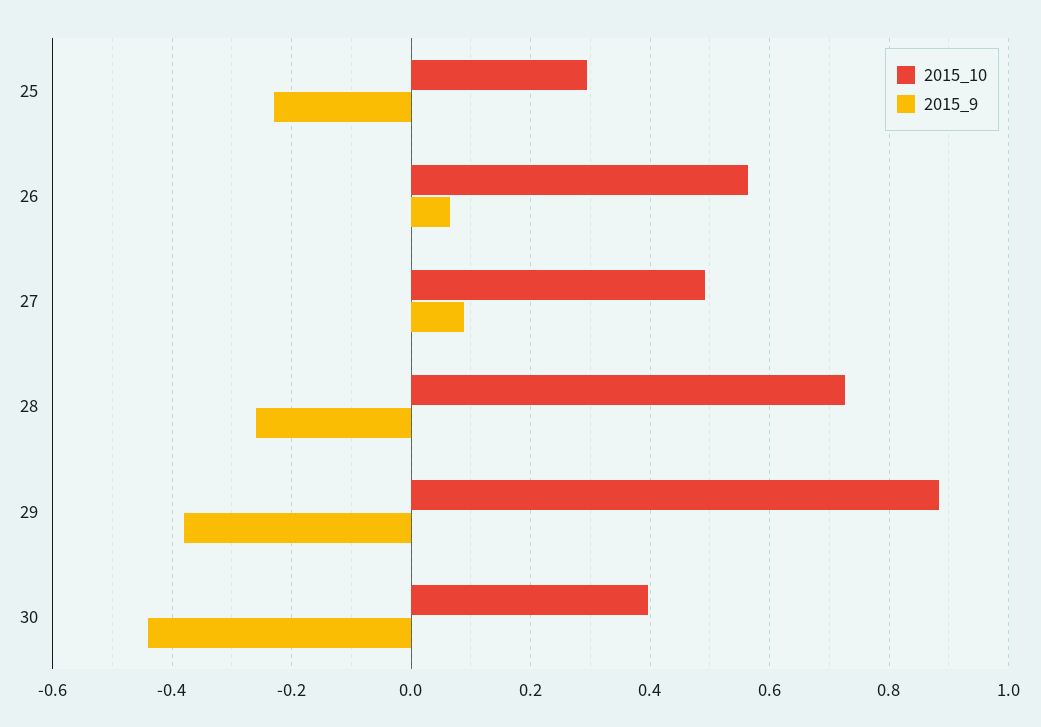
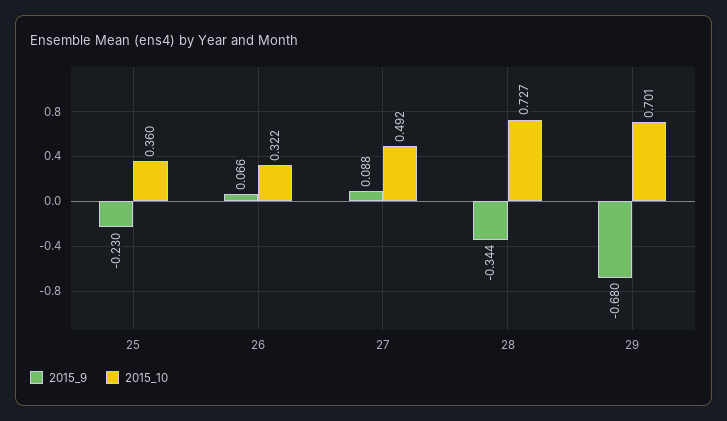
  {
    "2015_10": {
-     "25": 0.3,
+     "25": 0.36,
-     "26": 0.56,
+     "26": 0.322,
      "27": 0.492,
      "28": 0.727,
-     "29": 0.88,
+     "29": 0.701
-     "30": 0.4
    },
    "2015_9": {
      "25": -0.23,
      "26": 0.066,
      "27": 0.088,
-     "28": -0.26,
+     "28": -0.344,
-     "29": -0.38,
+     "29": -0.68
-     "30": -0.44
    }
  }

